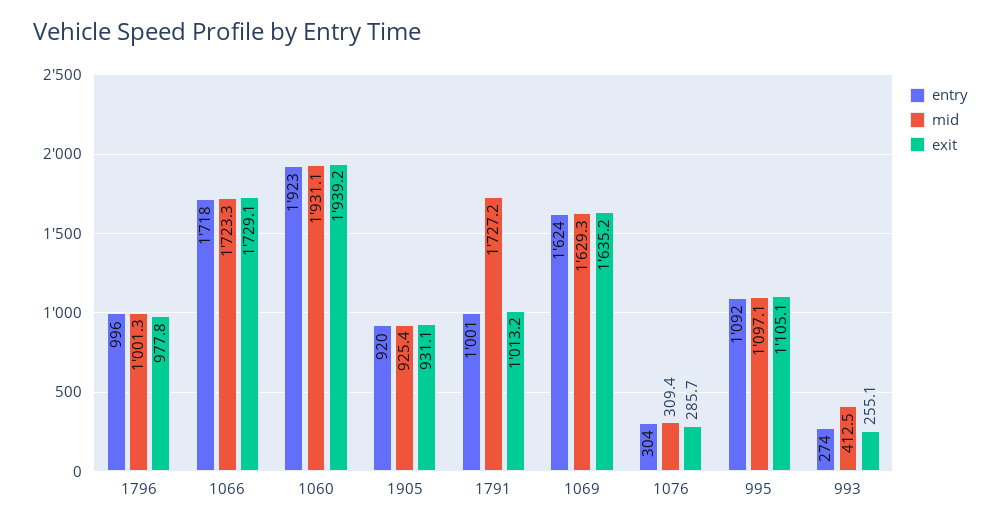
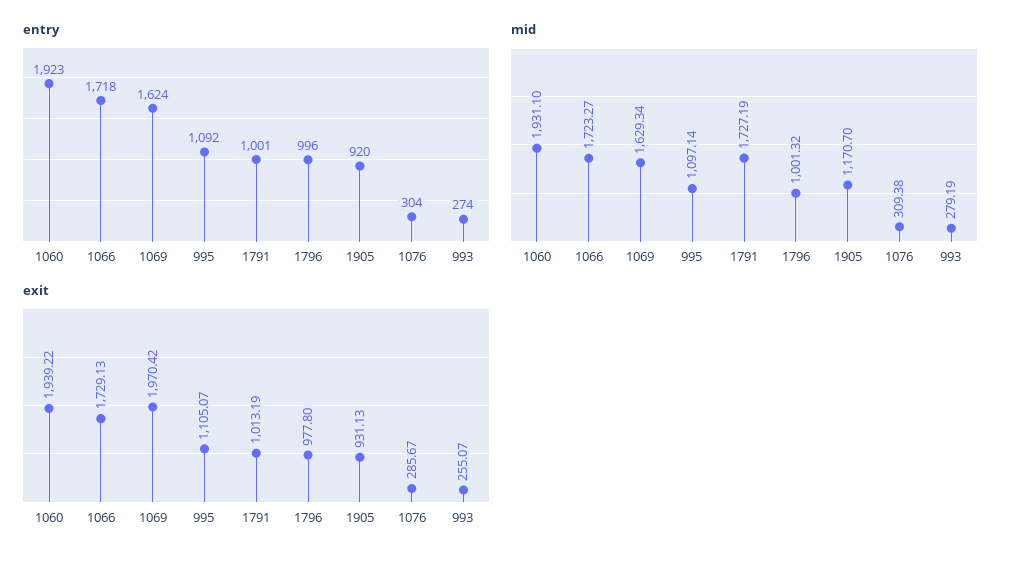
  {
    "entry": {
      "1796": 996,
      "1066": 1718,
      "1060": 1923,
      "1905": 920,
      "1791": 1001,
      "1069": 1624,
      "1076": 304,
      "995": 1092,
      "993": 274
    },
    "mid": {
      "1796": 1001.32,
      "1066": 1723.27,
      "1060": 1931.1,
-     "1905": 925.4,
+     "1905": 1170.7,
      "1791": 1727.19,
      "1069": 1629.34,
      "1076": 309.38,
      "995": 1097.14,
-     "993": 412.5
+     "993": 279.19
    },
    "exit": {
      "1796": 977.8,
      "1066": 1729.13,
      "1060": 1939.22,
      "1905": 931.13,
      "1791": 1013.19,
-     "1069": 1635.2,
+     "1069": 1970.42,
      "1076": 285.67,
      "995": 1105.07,
      "993": 255.07
    }
  }

